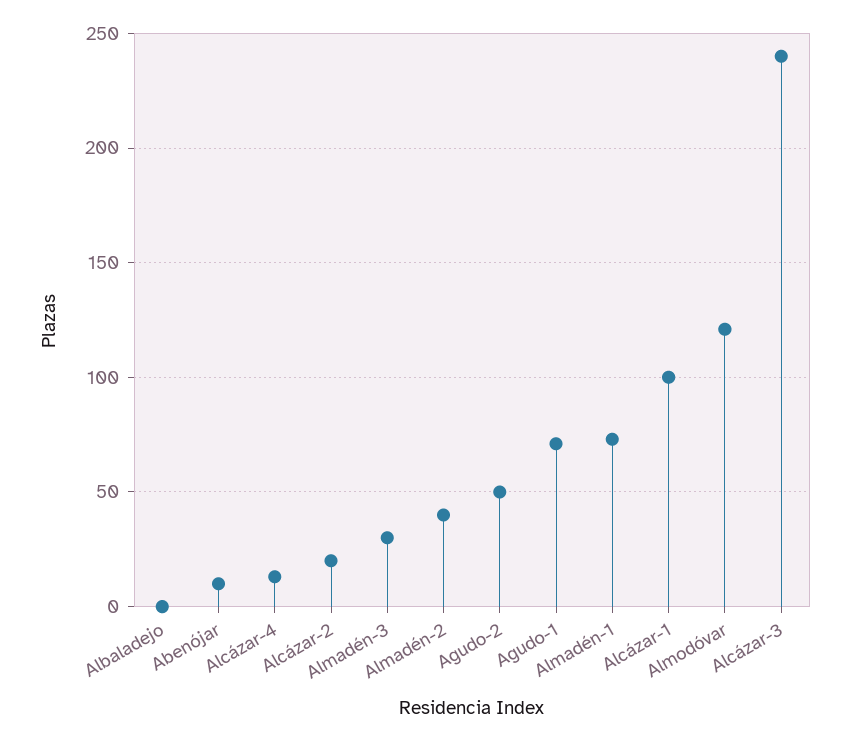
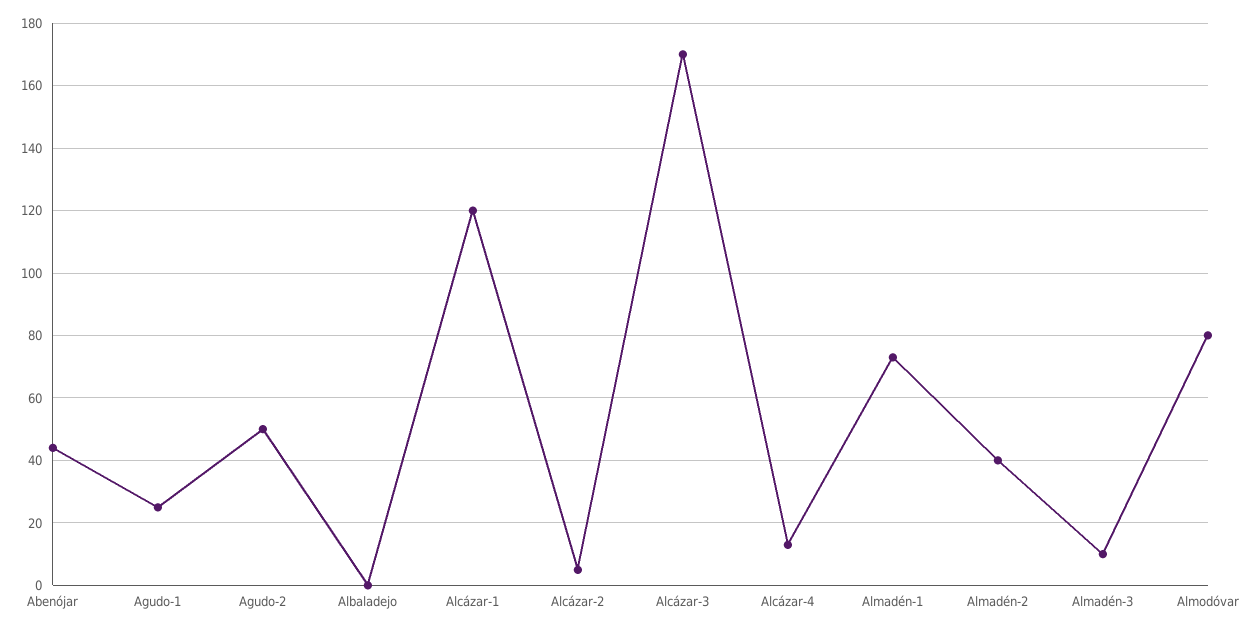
  {
    "Albaladejo": 0,
-   "Abenójar": 10,
+   "Abenójar": 45,
    "Alcázar-4": 15,
-   "Alcázar-2": 20,
+   "Alcázar-2": 5,
-   "Almadén-3": 30,
+   "Almadén-3": 10,
    "Almadén-2": 40,
    "Agudo-2": 50,
-   "Agudo-1": 70,
+   "Agudo-1": 25,
    "Almadén-1": 75,
-   "Alcázar-1": 100,
+   "Alcázar-1": 120,
-   "Almodóvar": 120,
+   "Almodóvar": 80,
-   "Alcázar-3": 240
+   "Alcázar-3": 170
  }

